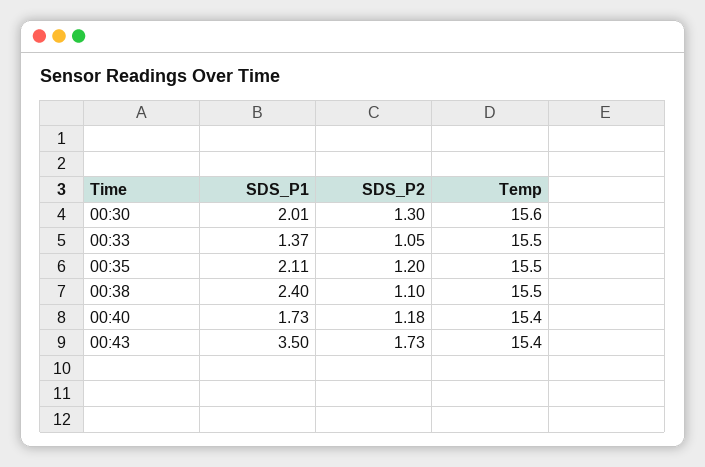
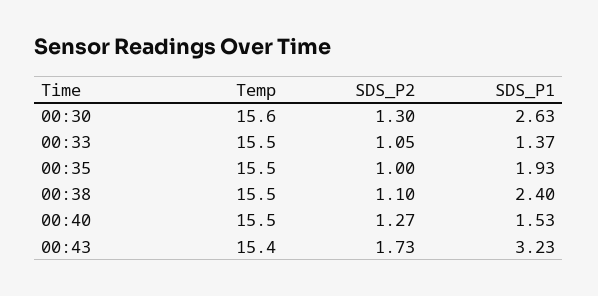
  {
    "SDS_P1": {
-     "00:30": 2.01,
+     "00:30": 2.63,
      "00:33": 1.37,
-     "00:35": 2.11,
+     "00:35": 1.93,
      "00:38": 2.4,
-     "00:40": 1.73,
+     "00:40": 1.53,
-     "00:43": 3.5
+     "00:43": 3.23
    },
    "SDS_P2": {
      "00:30": 1.3,
      "00:33": 1.05,
-     "00:35": 1.2,
+     "00:35": 1,
      "00:38": 1.1,
-     "00:40": 1.18,
+     "00:40": 1.27,
      "00:43": 1.73
    },
    "Temp": {
      "00:30": 15.6,
      "00:33": 15.5,
      "00:35": 15.5,
      "00:38": 15.5,
-     "00:40": 15.4,
+     "00:40": 15.5,
      "00:43": 15.4
    }
  }

